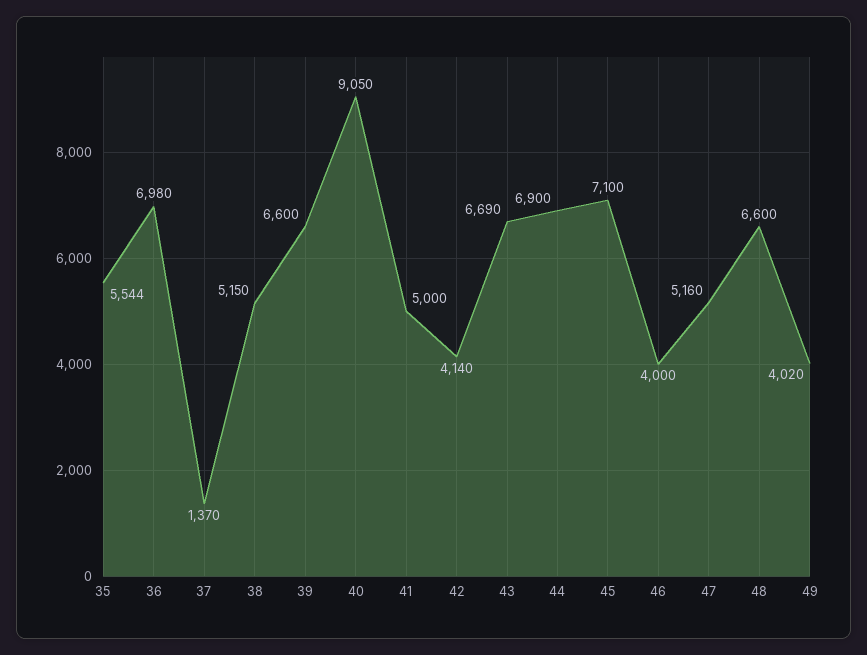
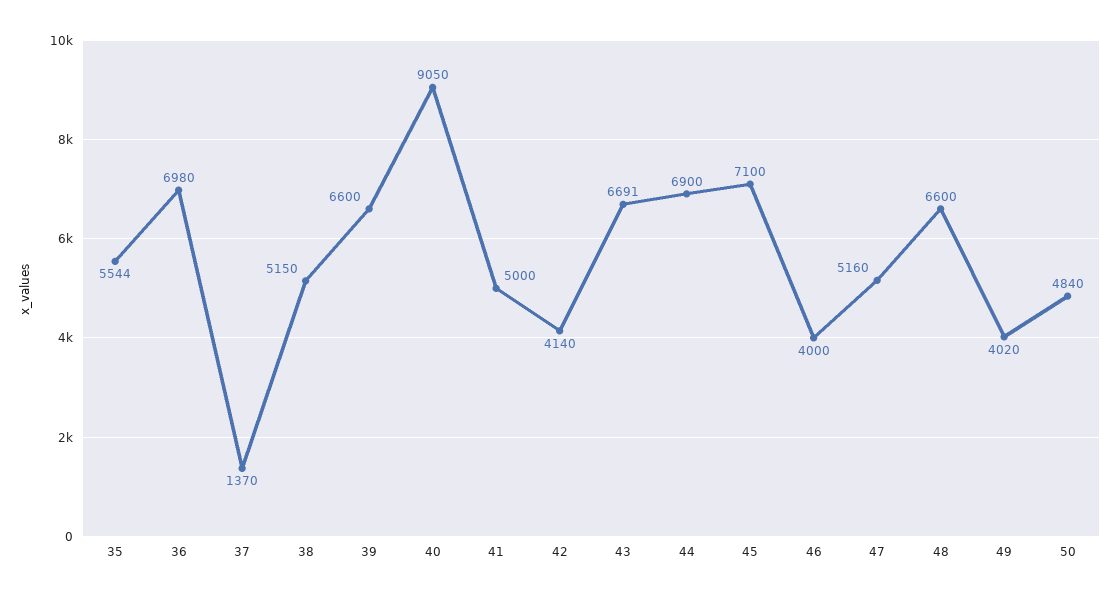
  {
    "35": 5544,
    "36": 6980,
    "37": 1370,
    "38": 5150,
    "39": 6600,
    "40": 9050,
    "41": 5000,
    "42": 4140,
-   "43": 6690,
+   "43": 6691,
    "44": 6900,
    "45": 7100,
    "46": 4000,
    "47": 5160,
    "48": 6600,
-   "49": 4020
+   "49": 4020,
+   "50": 4840
  }

